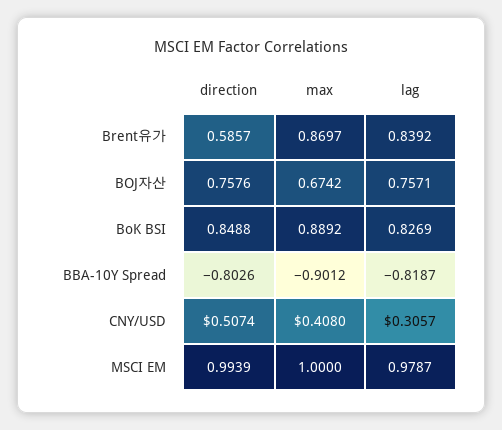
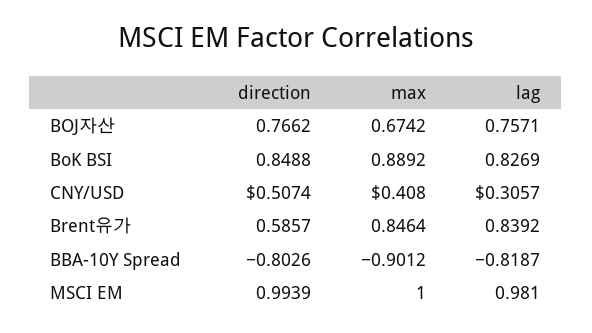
  {
    "direction": {
      "Brent유가": 0.5857,
-     "BOJ자산": 0.7576,
+     "BOJ자산": 0.7662,
      "BoK BSI": 0.8488,
      "BBA-10Y Spread": -0.8026,
      "CNY/USD": 0.5074,
      "MSCI EM": 0.9939
    },
    "max": {
-     "Brent유가": 0.8697,
+     "Brent유가": 0.8464,
      "BOJ자산": 0.6742,
      "BoK BSI": 0.8892,
      "BBA-10Y Spread": -0.9012,
      "CNY/USD": 0.408,
      "MSCI EM": 1
    },
    "lag": {
      "Brent유가": 0.8392,
      "BOJ자산": 0.7571,
      "BoK BSI": 0.8269,
      "BBA-10Y Spread": -0.8187,
      "CNY/USD": 0.3057,
-     "MSCI EM": 0.9787
+     "MSCI EM": 0.981
    }
  }

